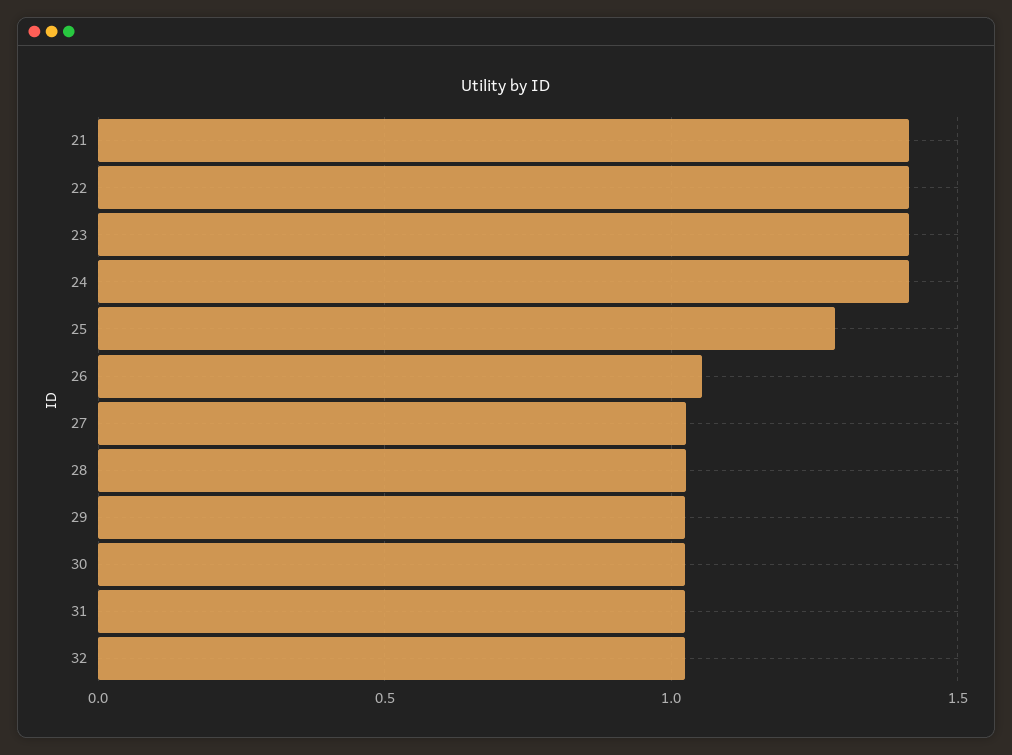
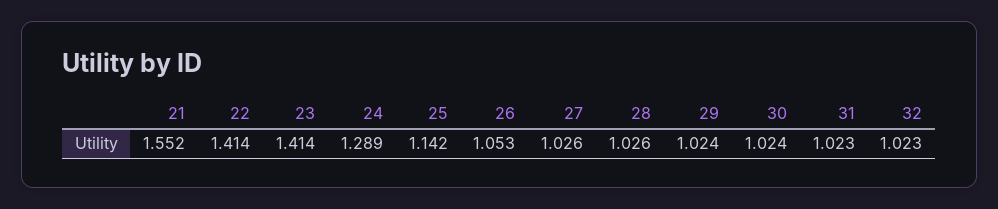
  {
-   "21": 1.4,
+   "21": 1.552,
    "22": 1.414,
    "23": 1.414,
-   "24": 1.4,
+   "24": 1.289,
-   "25": 1.3,
+   "25": 1.142,
    "26": 1.053,
    "27": 1.026,
    "28": 1.026,
    "29": 1.024,
    "30": 1.024,
    "31": 1.023,
    "32": 1.023
  }

